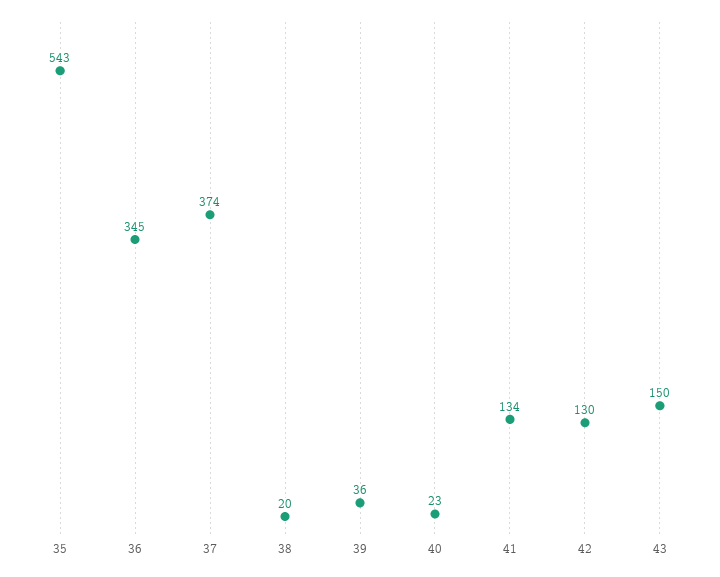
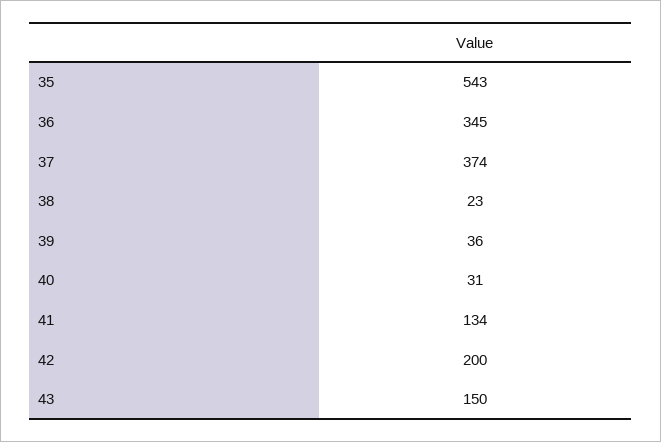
  {
    "35": 543,
    "36": 345,
    "37": 374,
-   "38": 20,
+   "38": 23,
    "39": 36,
-   "40": 23,
+   "40": 31,
    "41": 134,
-   "42": 130,
+   "42": 200,
    "43": 150
  }

